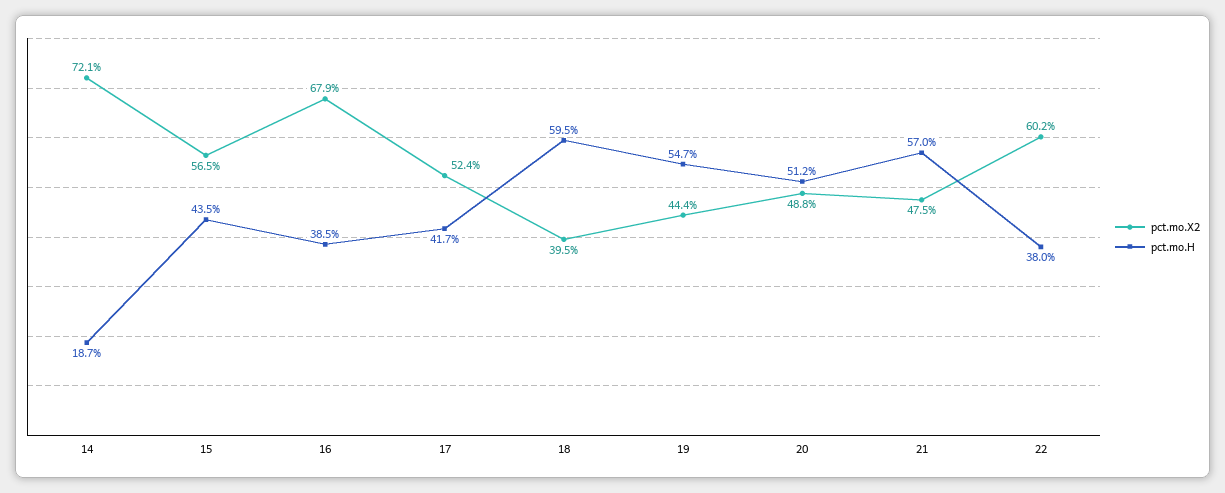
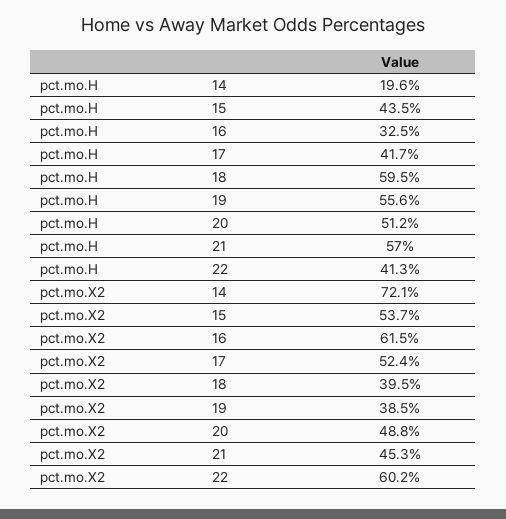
  {
    "pct.mo.X2": {
      "14": 72.1,
-     "15": 56.5,
+     "15": 53.7,
-     "16": 67.9,
+     "16": 61.5,
      "17": 52.4,
      "18": 39.5,
-     "19": 44.4,
+     "19": 38.5,
      "20": 48.8,
-     "21": 47.5,
+     "21": 45.3,
      "22": 60.2
    },
    "pct.mo.H": {
-     "14": 18.7,
+     "14": 19.6,
      "15": 43.5,
-     "16": 38.5,
+     "16": 32.5,
      "17": 41.7,
      "18": 59.5,
-     "19": 54.7,
+     "19": 55.6,
      "20": 51.2,
      "21": 57,
-     "22": 38
+     "22": 41.3
    }
  }

